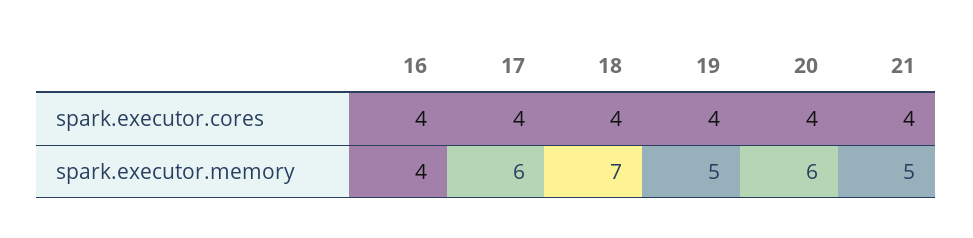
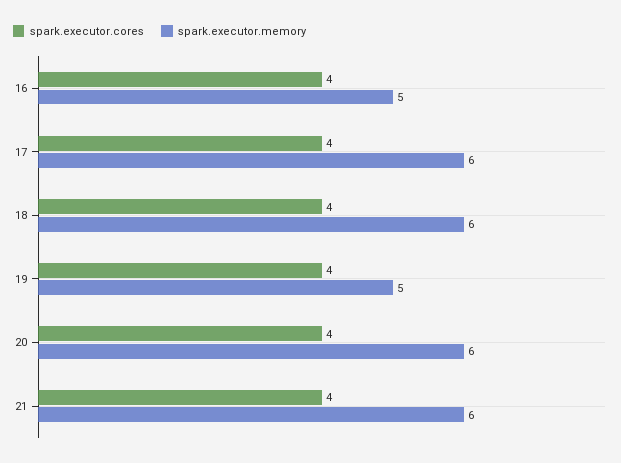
  {
    "spark.executor.cores": {
      "16": 4,
      "17": 4,
      "18": 4,
      "19": 4,
      "20": 4,
      "21": 4
    },
    "spark.executor.memory": {
-     "16": 4,
+     "16": 5,
      "17": 6,
-     "18": 7,
+     "18": 6,
      "19": 5,
      "20": 6,
-     "21": 5
+     "21": 6
    }
  }

